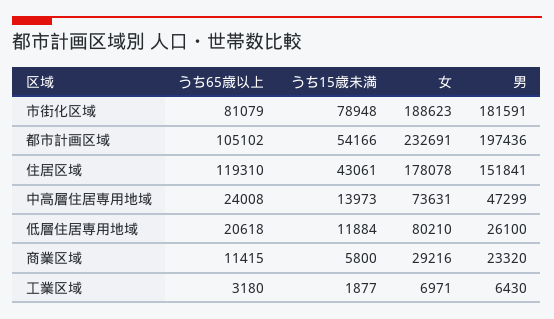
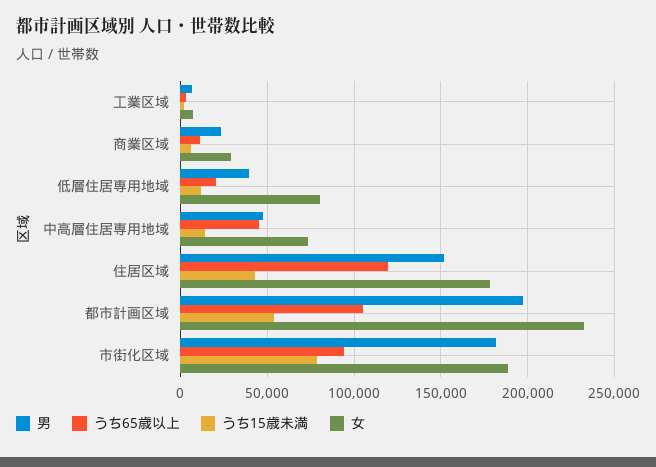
  {
    "うち65歳以上": {
-     "市街化区域": 81079,
+     "市街化区域": 95000,
      "都市計画区域": 105102,
      "住居区域": 119310,
-     "中高層住居専用地域": 24008,
+     "中高層住居専用地域": 45000,
      "低層住居専用地域": 20618,
      "商業区域": 11415,
      "工業区域": 3180
    },
    "うち15歳未満": {
      "市街化区域": 78948,
      "都市計画区域": 54166,
      "住居区域": 43061,
      "中高層住居専用地域": 13973,
      "低層住居専用地域": 11884,
      "商業区域": 5800,
      "工業区域": 1877
    },
    "女": {
      "市街化区域": 188623,
      "都市計画区域": 232691,
      "住居区域": 178078,
      "中高層住居専用地域": 73631,
      "低層住居専用地域": 80210,
      "商業区域": 29216,
      "工業区域": 6971
    },
    "男": {
      "市街化区域": 181591,
      "都市計画区域": 197436,
      "住居区域": 151841,
      "中高層住居専用地域": 47299,
-     "低層住居専用地域": 26100,
+     "低層住居専用地域": 40000,
      "商業区域": 23320,
      "工業区域": 6430
    }
  }

